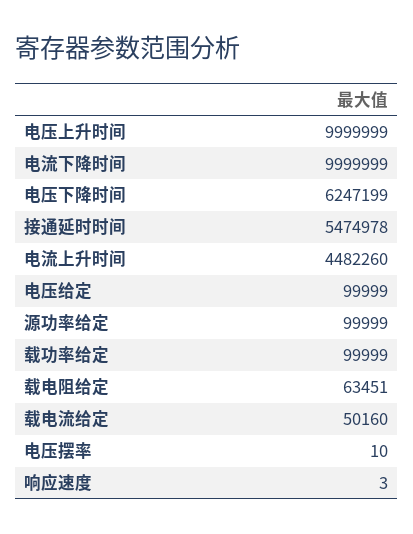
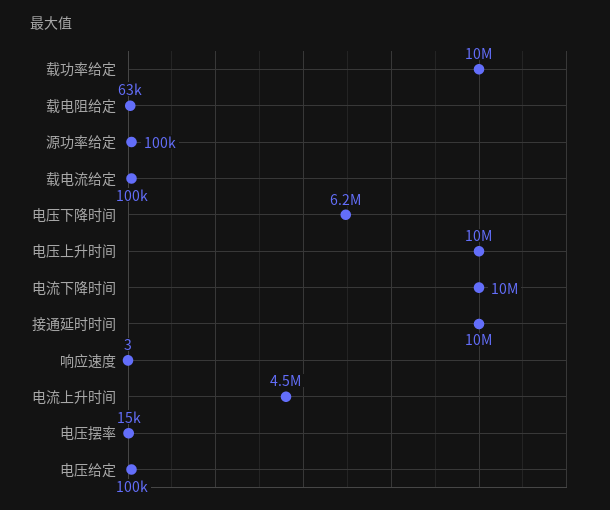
  {
    "电压上升时间": 9999999,
    "电流下降时间": 9999999,
    "电压下降时间": 6247199,
-   "接通延时时间": 5474978,
+   "接通延时时间": 10000000,
    "电流上升时间": 4482260,
    "电压给定": 99999,
    "源功率给定": 99999,
-   "载功率给定": 99999,
+   "载功率给定": 10000000,
    "载电阻给定": 63451,
-   "载电流给定": 50160,
+   "载电流给定": 100000,
-   "电压摆率": 10,
+   "电压摆率": 15000,
    "响应速度": 3
  }

